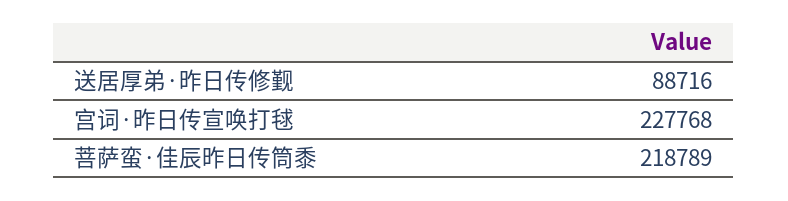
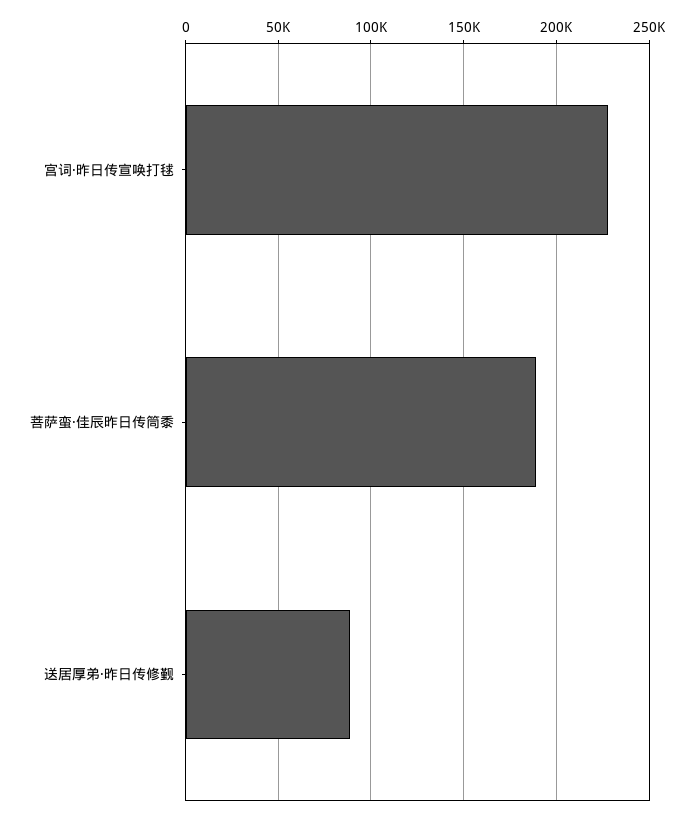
  {
    "送居厚弟·昨日传修觐": 88716,
    "宫词·昨日传宣唤打毬": 227768,
-   "菩萨蛮·佳辰昨日传筒黍": 218789
+   "菩萨蛮·佳辰昨日传筒黍": 190000
  }

